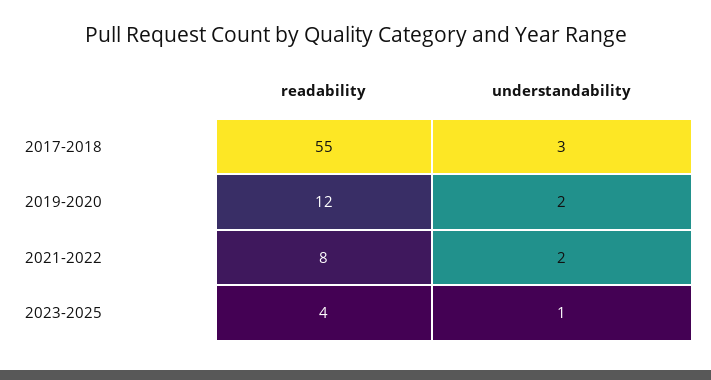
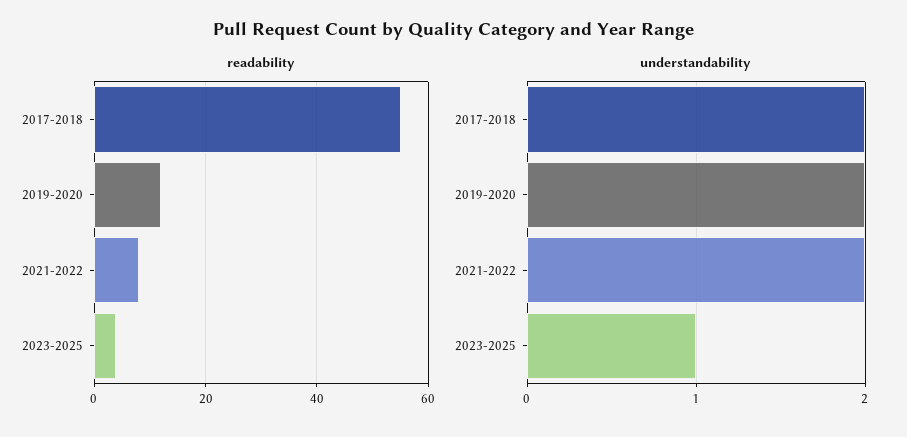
  {
    "readability": {
      "2017-2018": 55,
      "2019-2020": 12,
      "2021-2022": 8,
      "2023-2025": 4
    },
    "understandability": {
-     "2017-2018": 3,
+     "2017-2018": 2,
      "2019-2020": 2,
      "2021-2022": 2,
      "2023-2025": 1
    }
  }

